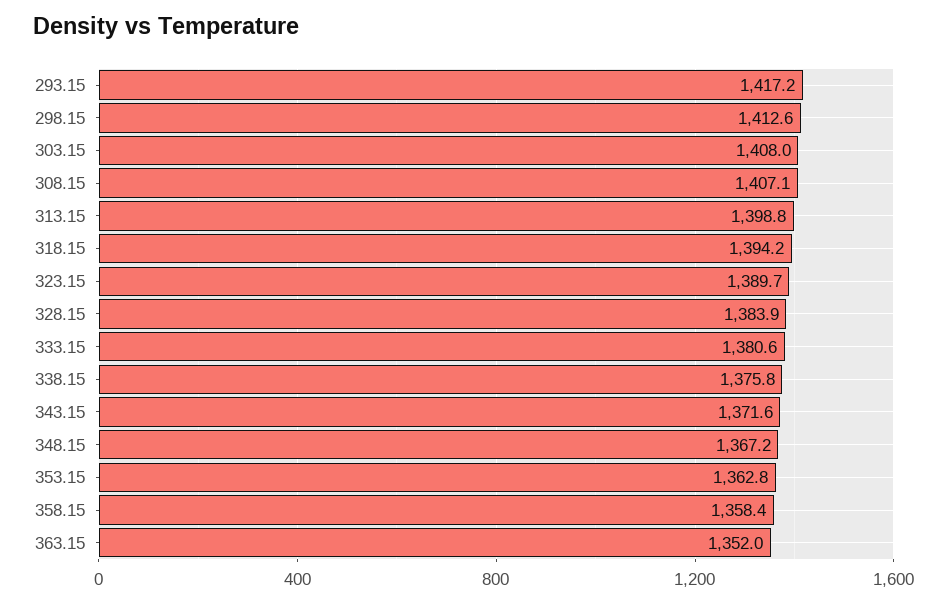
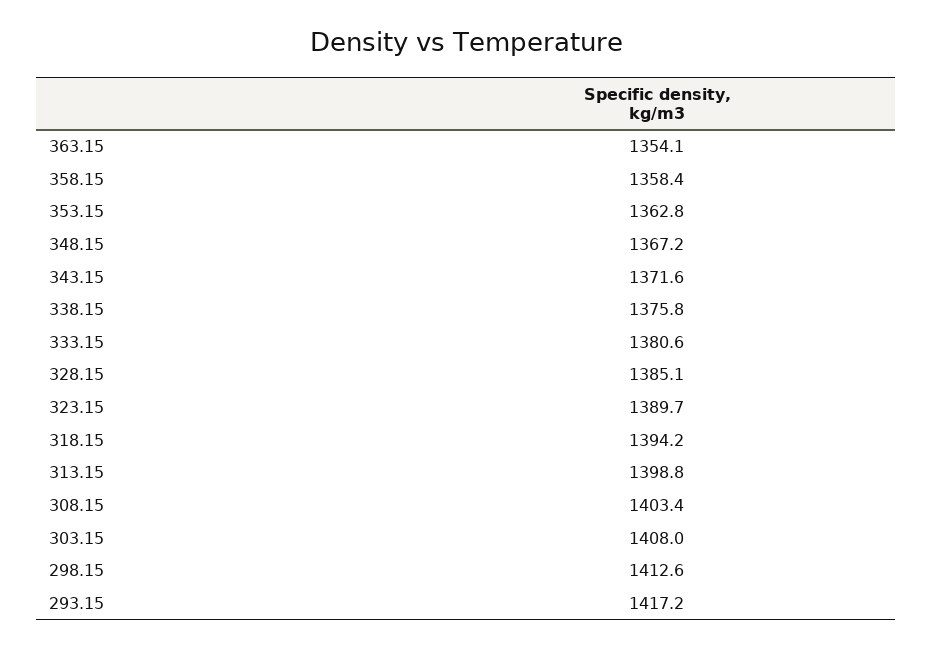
  {
    "293.15": 1417.2,
    "298.15": 1412.6,
    "303.15": 1408,
-   "308.15": 1407.1,
+   "308.15": 1403.4,
    "313.15": 1398.8,
    "318.15": 1394.2,
    "323.15": 1389.7,
-   "328.15": 1383.9,
+   "328.15": 1385.1,
    "333.15": 1380.6,
    "338.15": 1375.8,
    "343.15": 1371.6,
    "348.15": 1367.2,
    "353.15": 1362.8,
    "358.15": 1358.4,
-   "363.15": 1352
+   "363.15": 1354.1
  }

